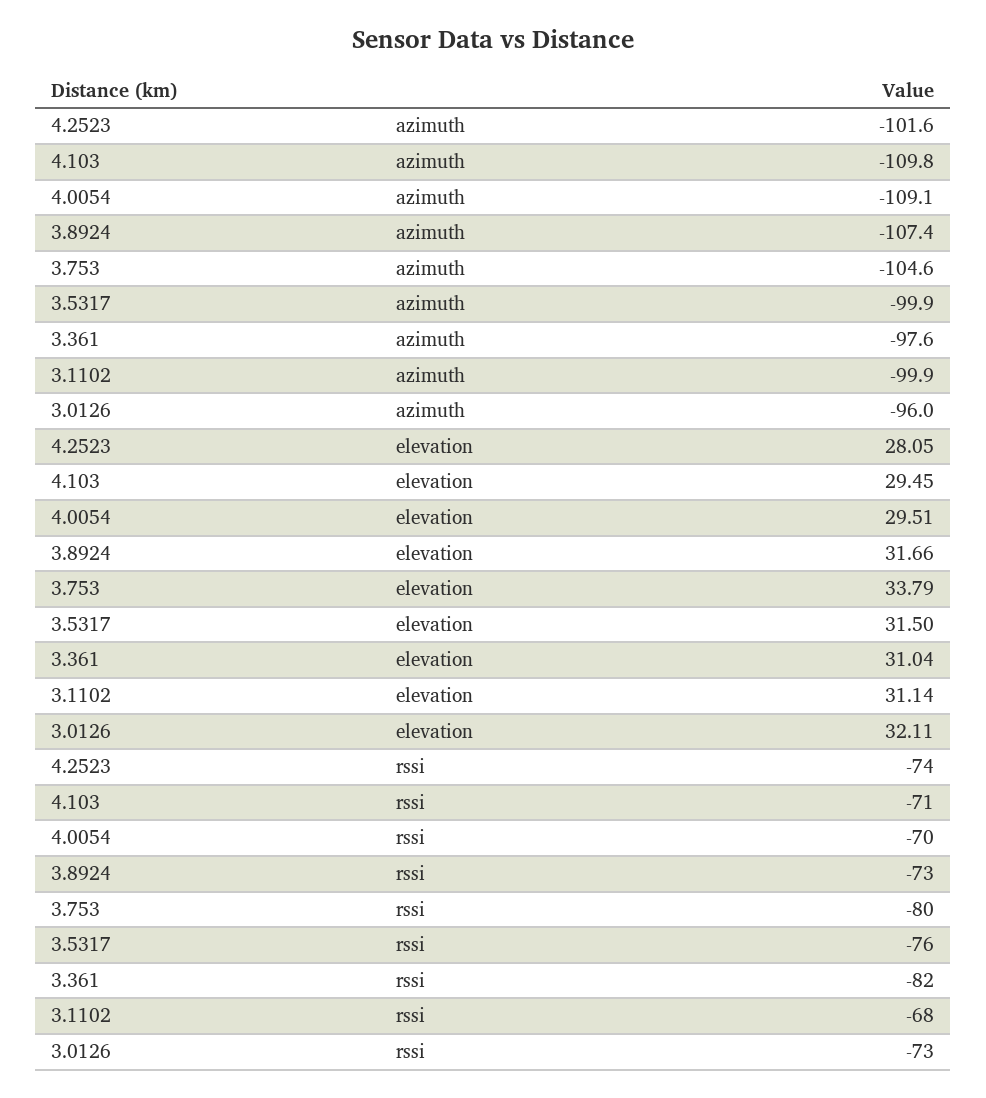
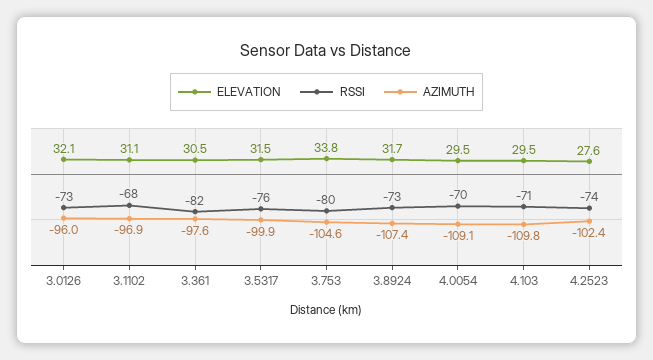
  {
    "azimuth": {
-     "4.2523": -101.6,
+     "4.2523": -102.4,
      "4.103": -109.8,
      "4.0054": -109.1,
      "3.8924": -107.4,
      "3.753": -104.6,
      "3.5317": -99.9,
      "3.361": -97.6,
-     "3.1102": -99.9,
+     "3.1102": -96.9,
      "3.0126": -96
    },
    "elevation": {
-     "4.2523": 28.05,
+     "4.2523": 27.6,
      "4.103": 29.45,
      "4.0054": 29.51,
      "3.8924": 31.66,
      "3.753": 33.79,
      "3.5317": 31.5,
-     "3.361": 31.04,
+     "3.361": 30.5,
      "3.1102": 31.14,
      "3.0126": 32.11
    },
    "rssi": {
      "4.2523": -74,
      "4.103": -71,
      "4.0054": -70,
      "3.8924": -73,
      "3.753": -80,
      "3.5317": -76,
      "3.361": -82,
      "3.1102": -68,
      "3.0126": -73
    }
  }

